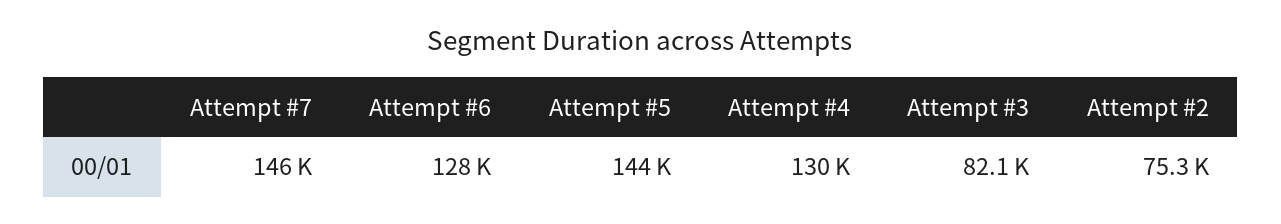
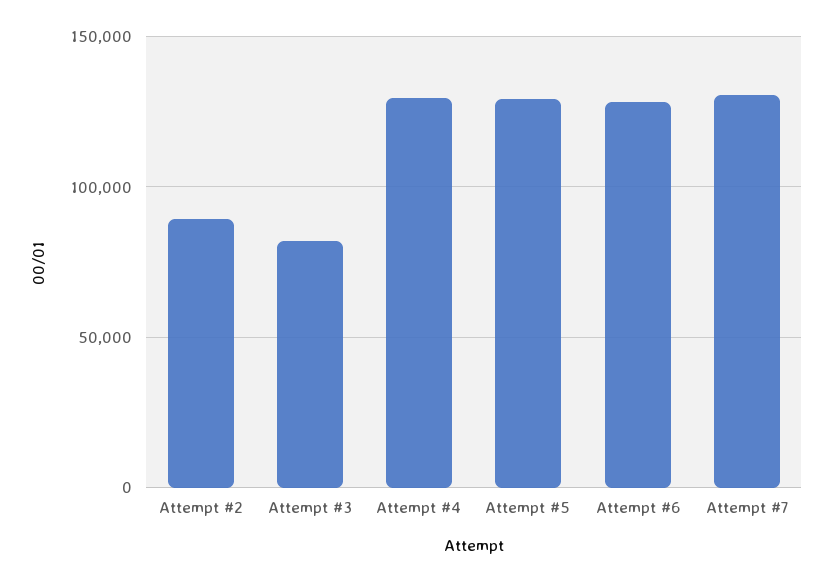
  {
-   "Attempt #7": 146000,
+   "Attempt #7": 130000,
    "Attempt #6": 128000,
-   "Attempt #5": 144000,
+   "Attempt #5": 130000,
    "Attempt #4": 130000,
    "Attempt #3": 82100,
-   "Attempt #2": 75300
+   "Attempt #2": 90000
  }

